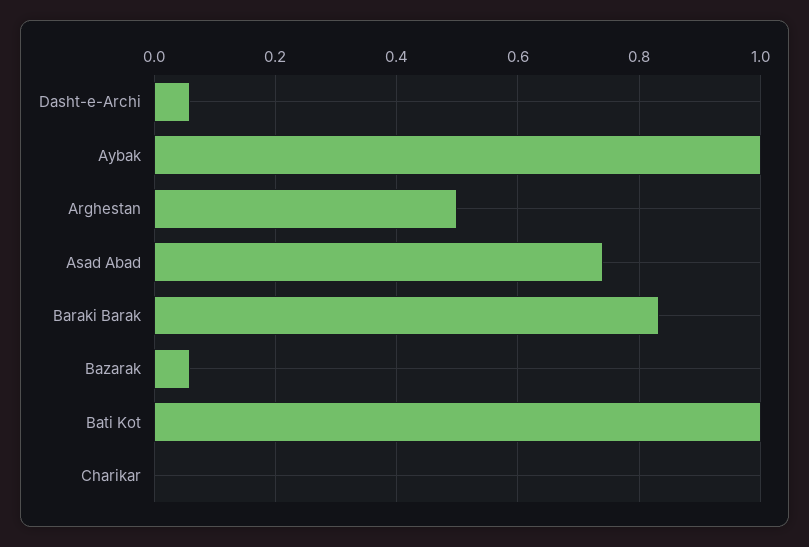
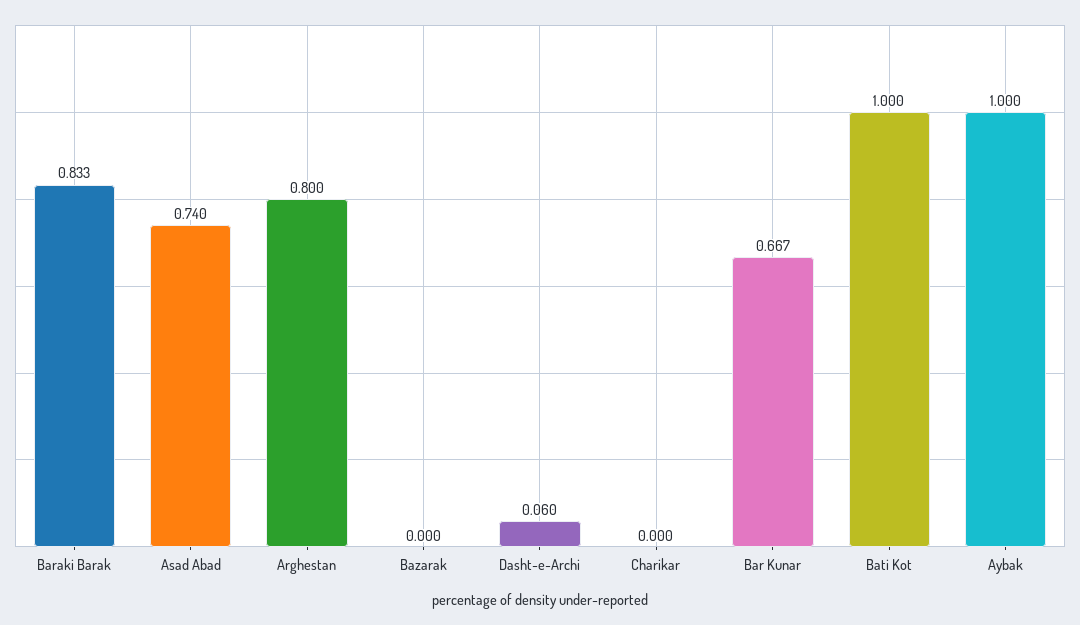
  {
    "Dasht-e-Archi": 0.06,
    "Aybak": 1,
-   "Arghestan": 0.5,
+   "Arghestan": 0.8,
    "Asad Abad": 0.74,
    "Baraki Barak": 0.833,
-   "Bazarak": 0.06,
+   "Bazarak": 0,
    "Bati Kot": 1,
-   "Charikar": 0
+   "Charikar": 0,
+   "Bar Kunar": 0.667
  }

